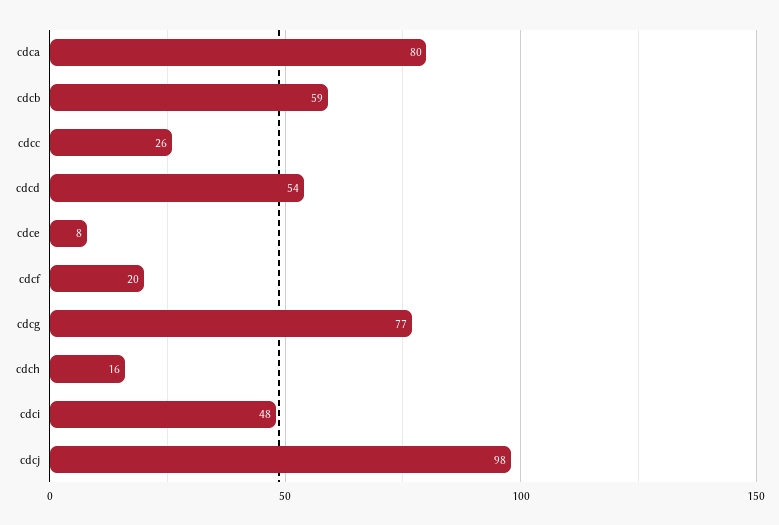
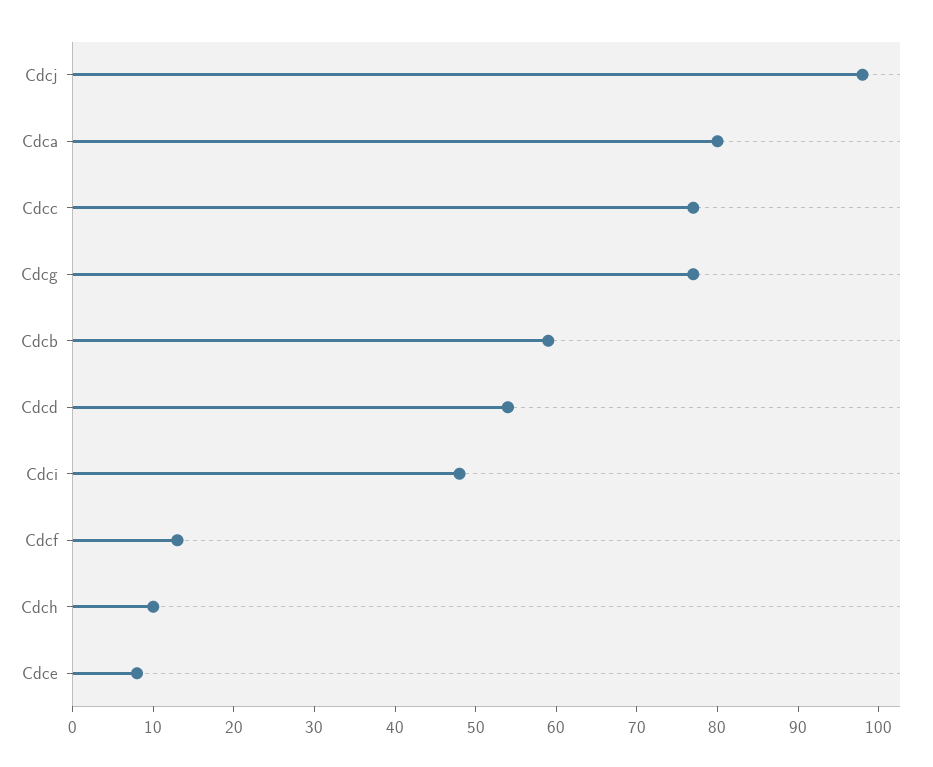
  {
    "cdca": 80,
    "cdcb": 59,
-   "cdcc": 26,
+   "cdcc": 77,
    "cdcd": 54,
    "cdce": 8,
-   "cdcf": 20,
+   "cdcf": 13,
    "cdcg": 77,
-   "cdch": 16,
+   "cdch": 10,
    "cdci": 48,
    "cdcj": 98
  }

